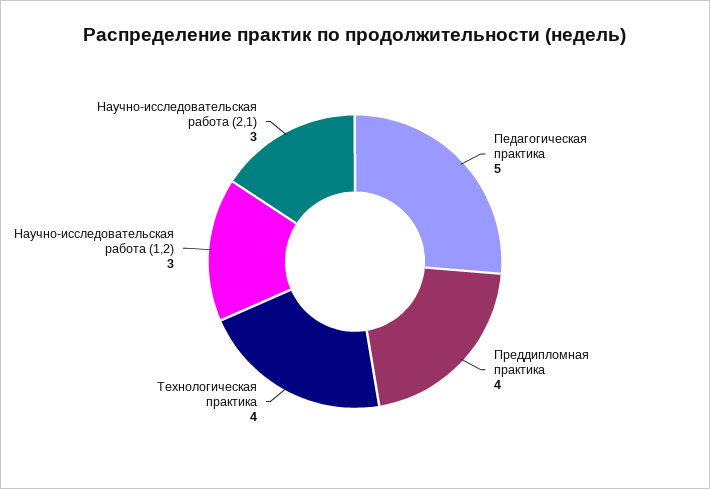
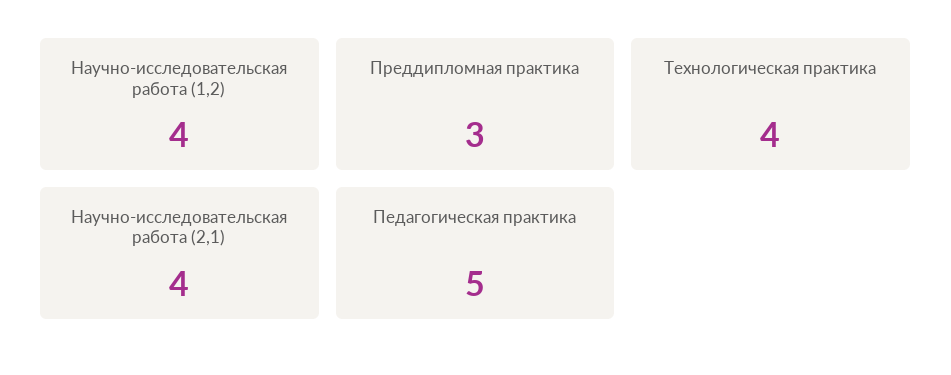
  {
    "Педагогическая практика": 5,
-   "Преддипломная практика": 4,
+   "Преддипломная практика": 3,
    "Технологическая практика": 4,
-   "Научно-исследовательская работа (1,2)": 3,
+   "Научно-исследовательская работа (1,2)": 4,
-   "Научно-исследовательская работа (2,1)": 3
+   "Научно-исследовательская работа (2,1)": 4
  }

